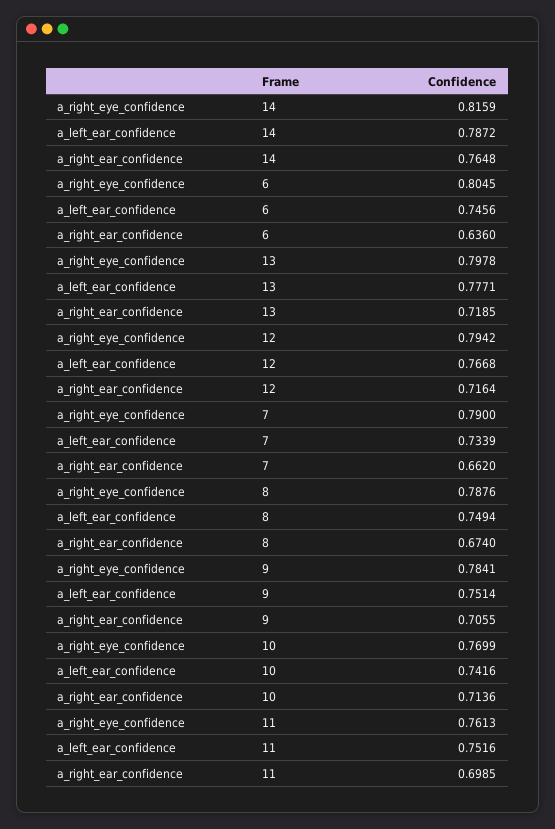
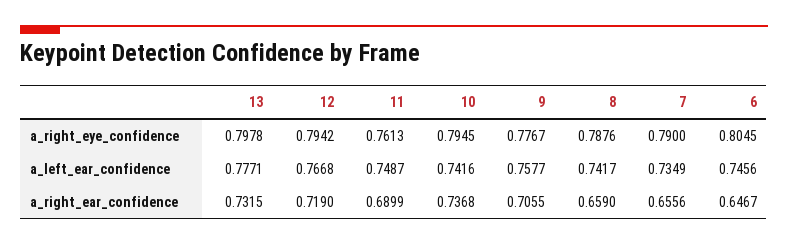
  {
    "a_right_eye_confidence": {
-     "14": 0.8159,
      "6": 0.8045,
      "13": 0.7978,
      "12": 0.7942,
      "7": 0.79,
      "8": 0.7876,
-     "9": 0.7841,
+     "9": 0.7767,
-     "10": 0.7699,
+     "10": 0.7945,
      "11": 0.7613
    },
    "a_left_ear_confidence": {
-     "14": 0.7872,
      "6": 0.7456,
      "13": 0.7771,
      "12": 0.7668,
-     "7": 0.7339,
+     "7": 0.7349,
-     "8": 0.7494,
+     "8": 0.7417,
-     "9": 0.7514,
+     "9": 0.7577,
      "10": 0.7416,
-     "11": 0.7516
+     "11": 0.7487
    },
    "a_right_ear_confidence": {
-     "14": 0.7648,
-     "6": 0.636,
+     "6": 0.6467,
-     "13": 0.7185,
+     "13": 0.7315,
-     "12": 0.7164,
+     "12": 0.719,
-     "7": 0.662,
+     "7": 0.6556,
-     "8": 0.674,
+     "8": 0.659,
      "9": 0.7055,
-     "10": 0.7136,
+     "10": 0.7368,
-     "11": 0.6985
+     "11": 0.6899
    }
  }

